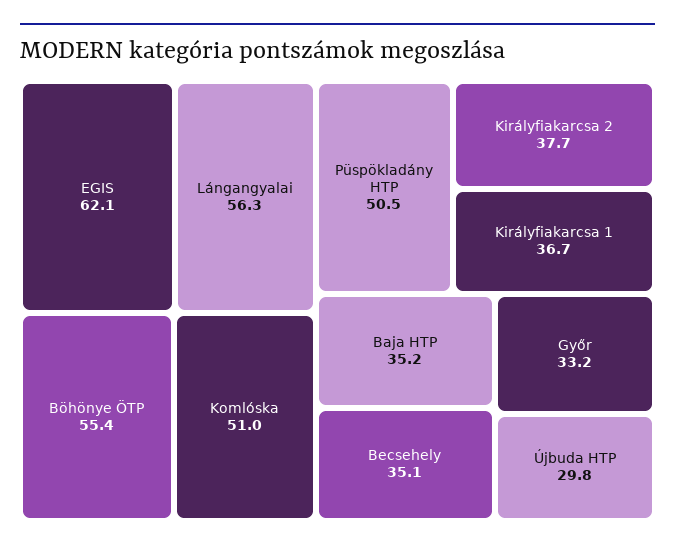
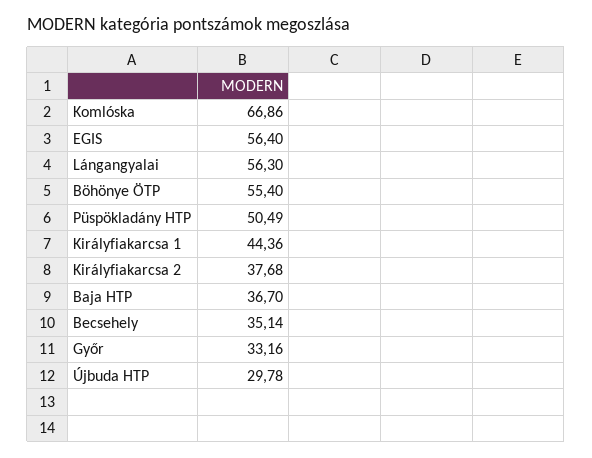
  {
-   "EGIS": 62.1,
+   "EGIS": 56.4,
    "Lángangyalai": 56.3,
    "Böhönye ÖTP": 55.4,
-   "Komlóska": 51,
+   "Komlóska": 66.86,
    "Püspökladány HTP": 50.49,
    "Királyfiakarcsa 2": 37.68,
-   "Királyfiakarcsa 1": 36.7,
+   "Királyfiakarcsa 1": 44.36,
-   "Baja HTP": 35.2,
+   "Baja HTP": 36.7,
    "Becsehely": 35.14,
    "Győr": 33.16,
    "Újbuda HTP": 29.78
  }

